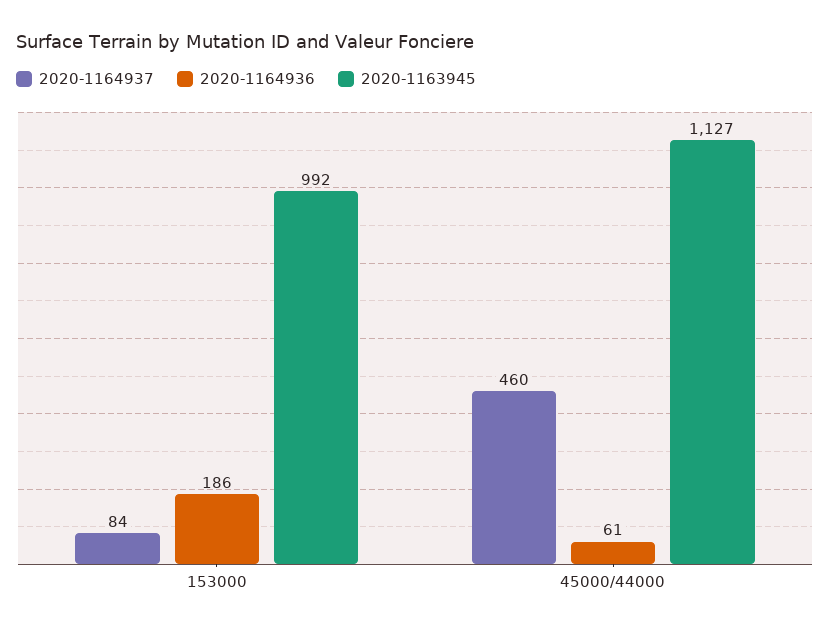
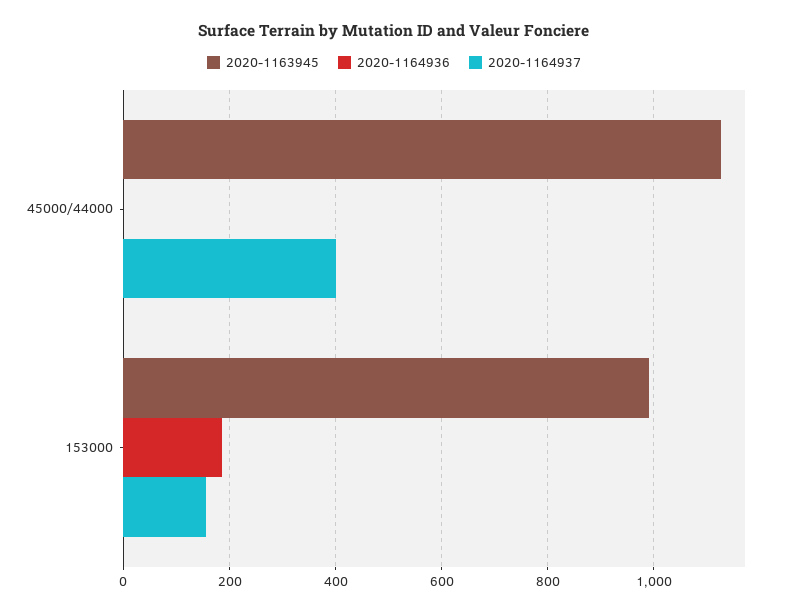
  {
    "2020-1164937": {
-     "153000": 84,
+     "153000": 160,
-     "45000/44000": 460
+     "45000/44000": 400
    },
    "2020-1164936": {
      "153000": 186,
-     "45000/44000": 61
+     "45000/44000": 0
    },
    "2020-1163945": {
      "153000": 992,
      "45000/44000": 1127
    }
  }

